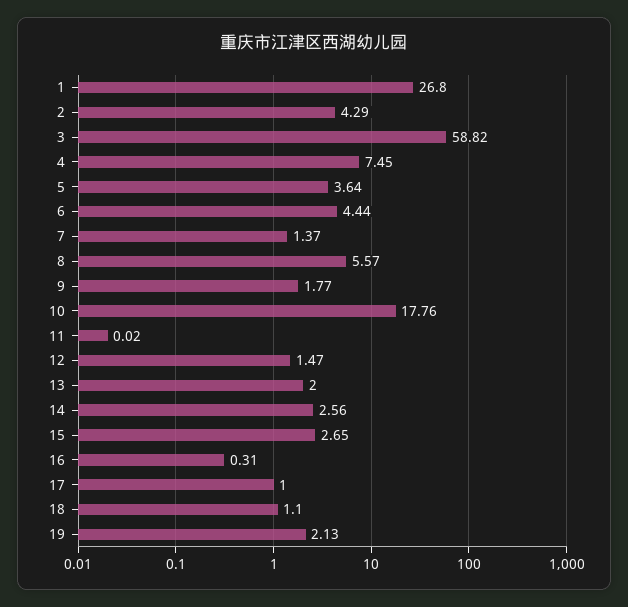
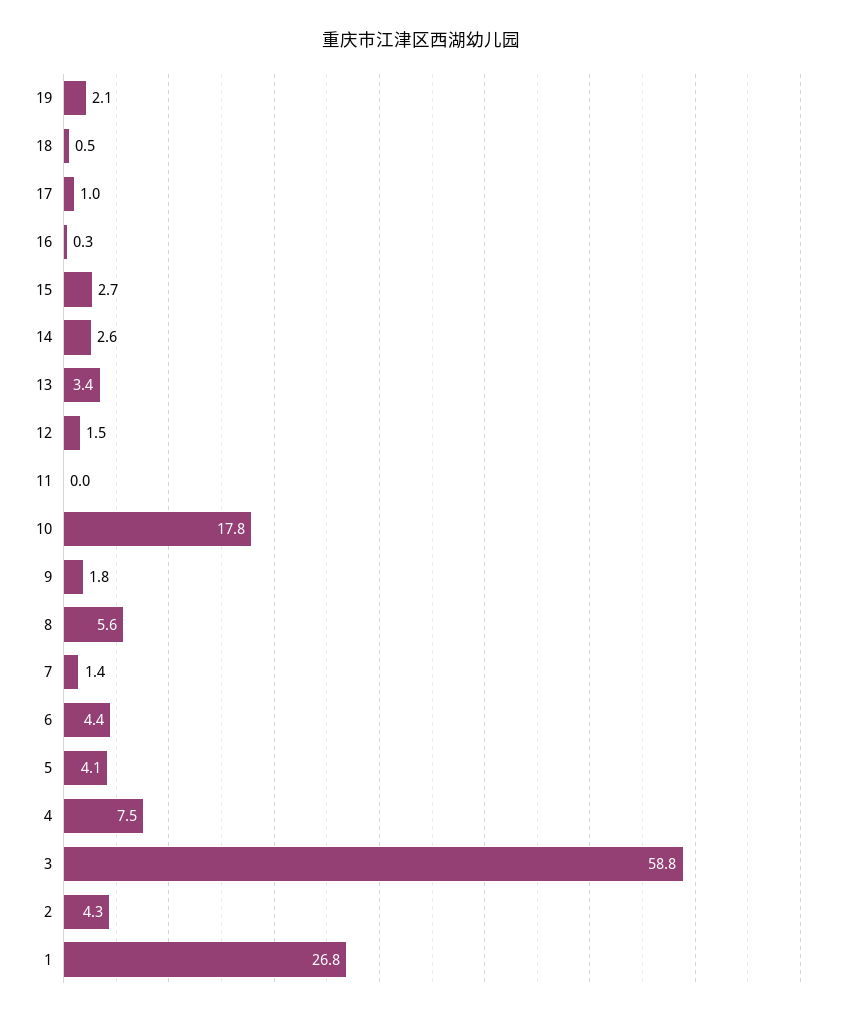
  {
    "1": 26.8,
    "2": 4.29,
    "3": 58.82,
    "4": 7.45,
-   "5": 3.64,
+   "5": 4.1,
    "6": 4.44,
    "7": 1.37,
    "8": 5.57,
    "9": 1.77,
    "10": 17.76,
    "11": 0.02,
    "12": 1.47,
-   "13": 2,
+   "13": 3.4,
    "14": 2.56,
    "15": 2.65,
    "16": 0.31,
    "17": 1,
-   "18": 1.1,
+   "18": 0.5,
    "19": 2.13
  }

